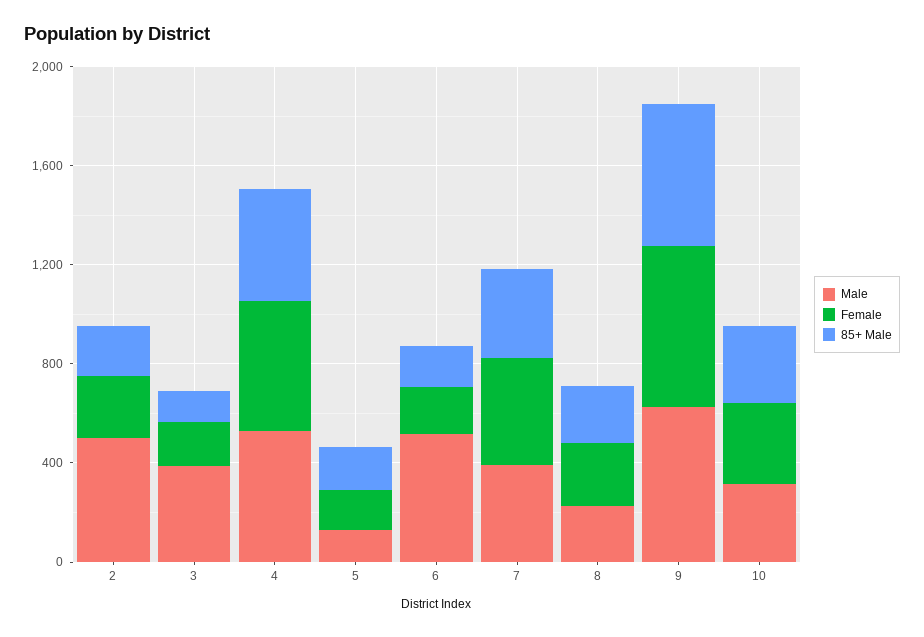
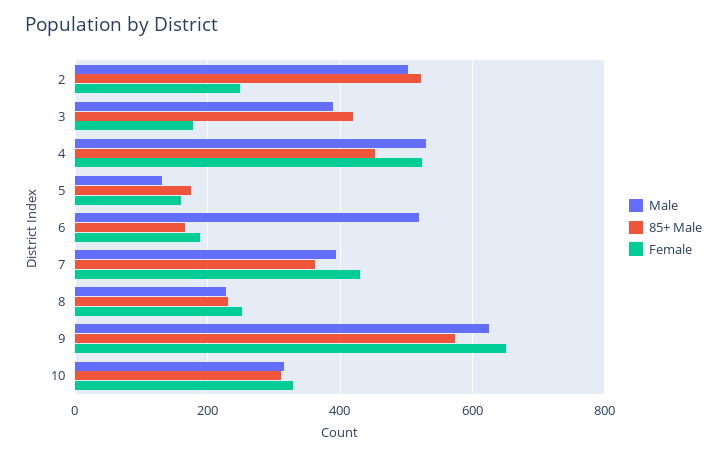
  {
    "Male": {
      "2": 500,
      "3": 380,
      "4": 520,
      "5": 140,
      "6": 520,
      "7": 400,
      "8": 220,
      "9": 620,
      "10": 320
    },
    "Female": {
      "2": 240,
      "3": 180,
      "4": 520,
      "5": 160,
      "6": 180,
      "7": 440,
      "8": 260,
      "9": 660,
      "10": 320
    },
    "85+ Male": {
-     "2": 200,
+     "2": 520,
-     "3": 100,
+     "3": 420,
      "4": 460,
      "5": 180,
      "6": 160,
      "7": 360,
      "8": 240,
      "9": 580,
      "10": 320
    }
  }

